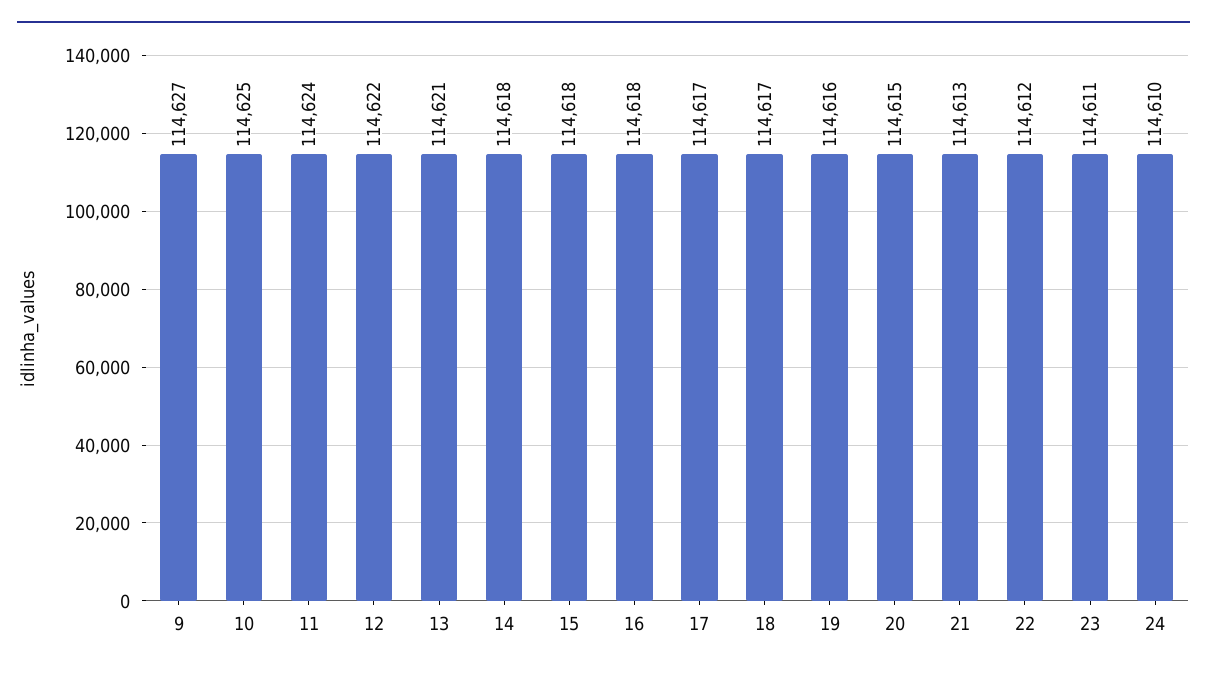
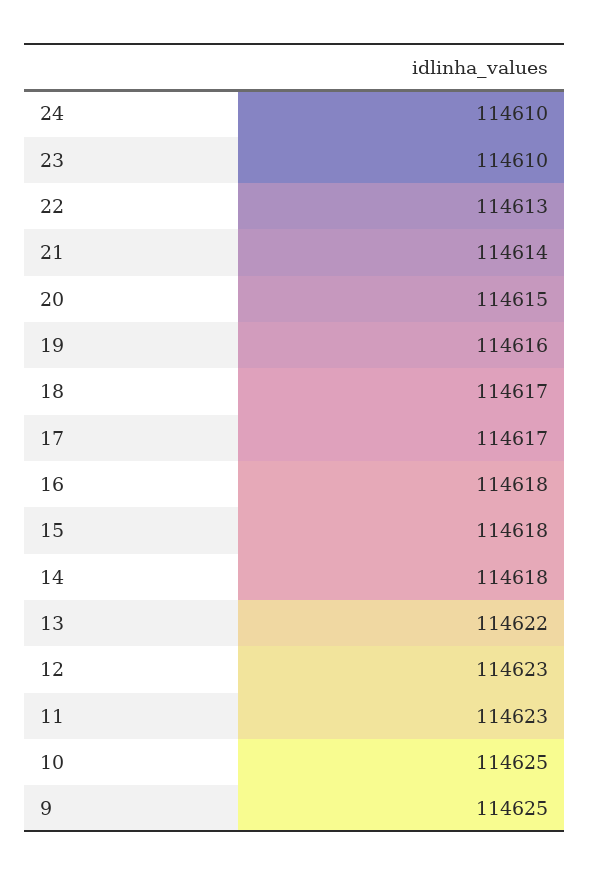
  {
-   "9": 114627,
+   "9": 114625,
    "10": 114625,
-   "11": 114624,
+   "11": 114623,
-   "12": 114622,
+   "12": 114623,
-   "13": 114621,
+   "13": 114622,
    "14": 114618,
    "15": 114618,
    "16": 114618,
    "17": 114617,
    "18": 114617,
    "19": 114616,
    "20": 114615,
-   "21": 114613,
+   "21": 114614,
-   "22": 114612,
+   "22": 114613,
-   "23": 114611,
+   "23": 114610,
    "24": 114610
  }

